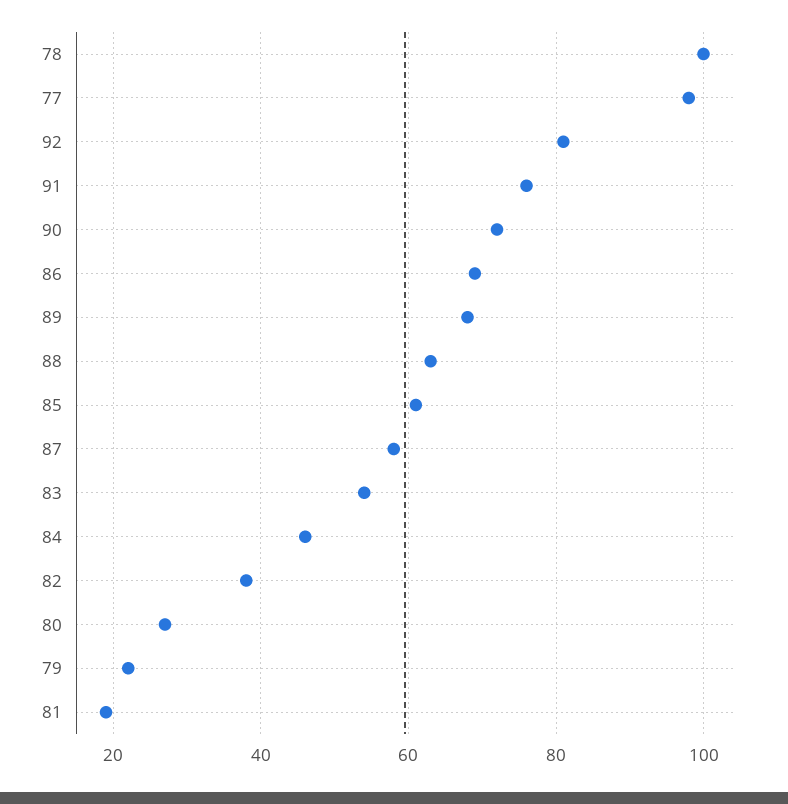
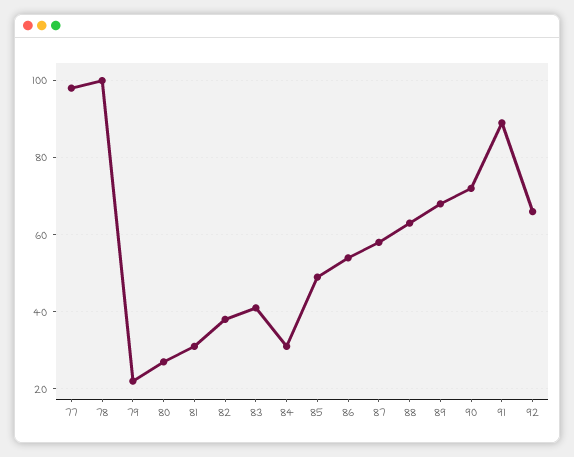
  {
    "78": 100,
    "77": 100,
-   "92": 80,
+   "92": 65,
-   "91": 75,
+   "91": 90,
    "90": 70,
-   "86": 70,
+   "86": 55,
    "89": 70,
    "88": 65,
-   "85": 60,
+   "85": 50,
    "87": 60,
-   "83": 55,
+   "83": 40,
-   "84": 45,
+   "84": 30,
    "82": 40,
    "80": 25,
    "79": 20,
-   "81": 20
+   "81": 30
  }

